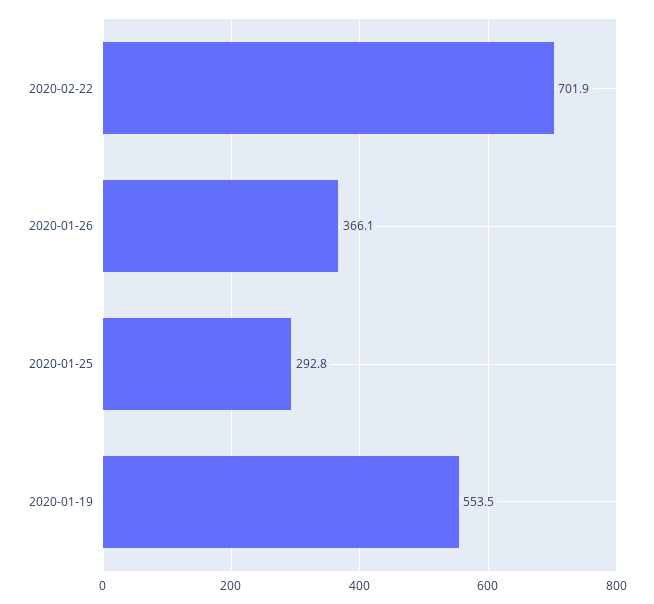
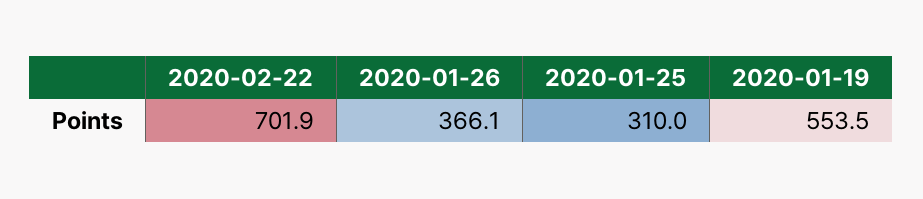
  {
    "2020-02-22": 701.9,
    "2020-01-26": 366.1,
-   "2020-01-25": 292.8,
+   "2020-01-25": 310,
    "2020-01-19": 553.5
  }

